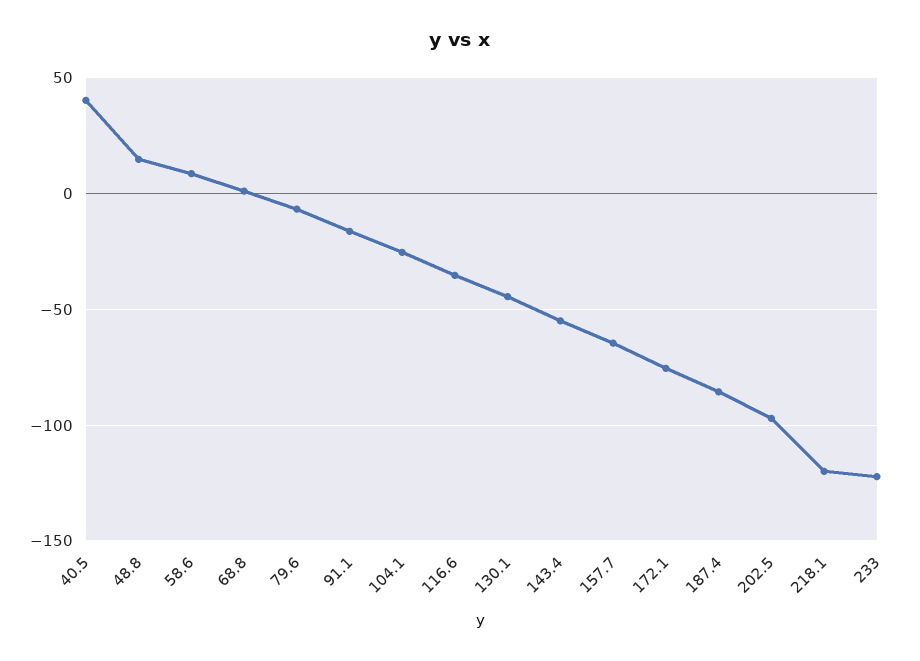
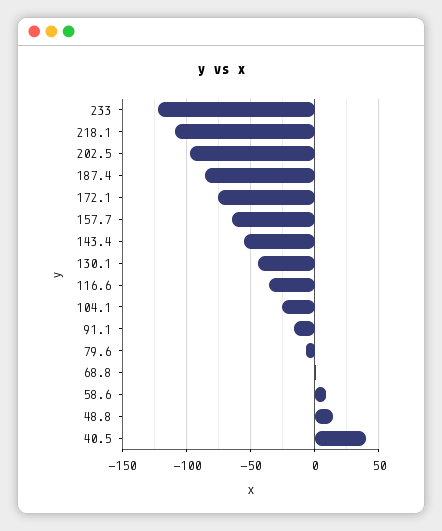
  {
    "40.5": 40,
    "48.8": 15,
    "58.6": 10,
    "68.8": 0,
    "79.6": -5,
    "91.1": -15,
    "104.1": -25,
    "116.6": -35,
    "130.1": -45,
    "143.4": -55,
    "157.7": -65,
    "172.1": -75,
    "187.4": -85,
    "202.5": -95,
-   "218.1": -120,
+   "218.1": -110,
    "233": -120
  }

